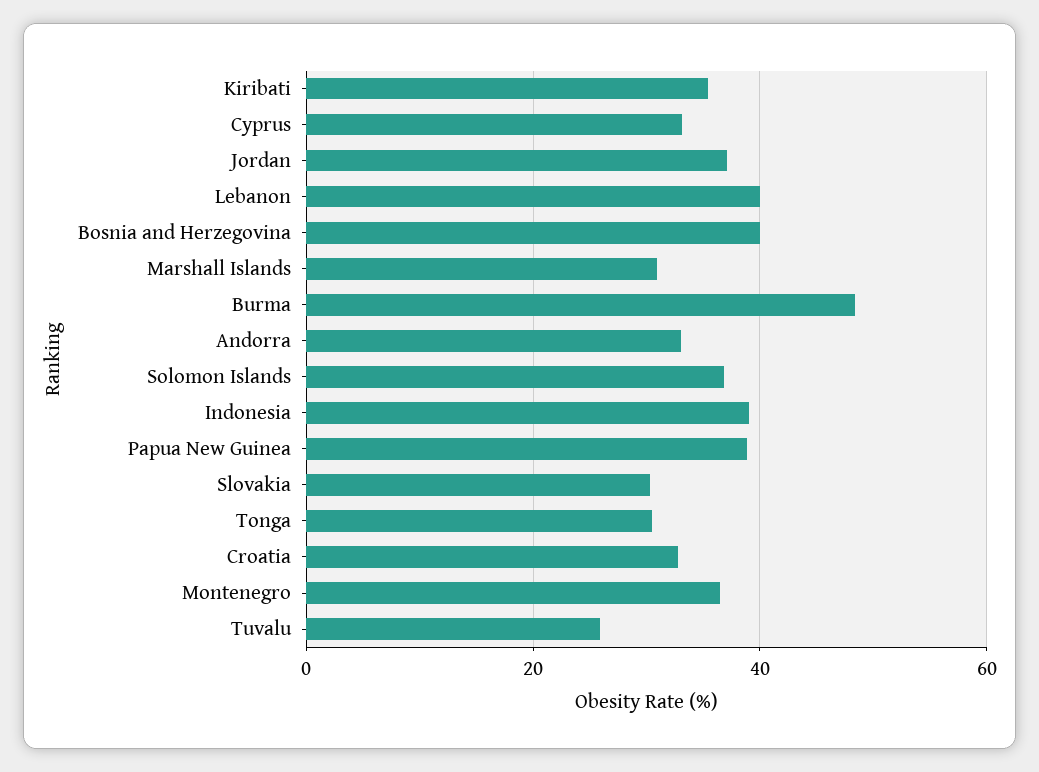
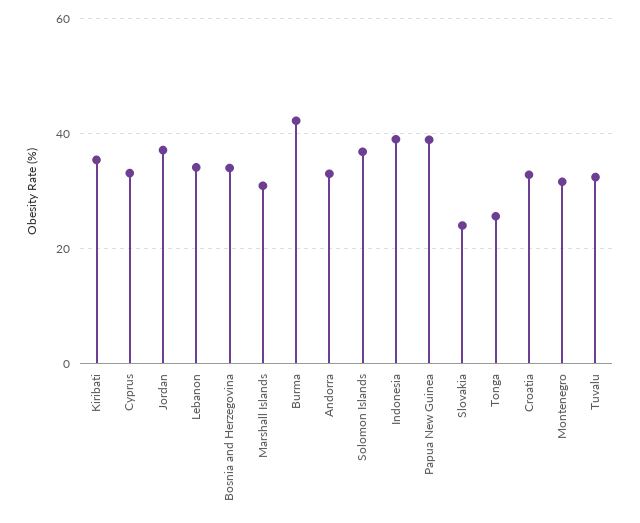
  {
    "Kiribati": 36,
    "Cyprus": 34,
    "Jordan": 38,
-   "Lebanon": 40,
+   "Lebanon": 34,
-   "Bosnia and Herzegovina": 40,
+   "Bosnia and Herzegovina": 34,
    "Marshall Islands": 30,
-   "Burma": 48,
+   "Burma": 42,
    "Andorra": 34,
    "Solomon Islands": 36,
    "Indonesia": 40,
    "Papua New Guinea": 38,
-   "Slovakia": 30,
+   "Slovakia": 24,
-   "Tonga": 30,
+   "Tonga": 26,
    "Croatia": 32,
-   "Montenegro": 36,
+   "Montenegro": 32,
-   "Tuvalu": 26
+   "Tuvalu": 32
  }

